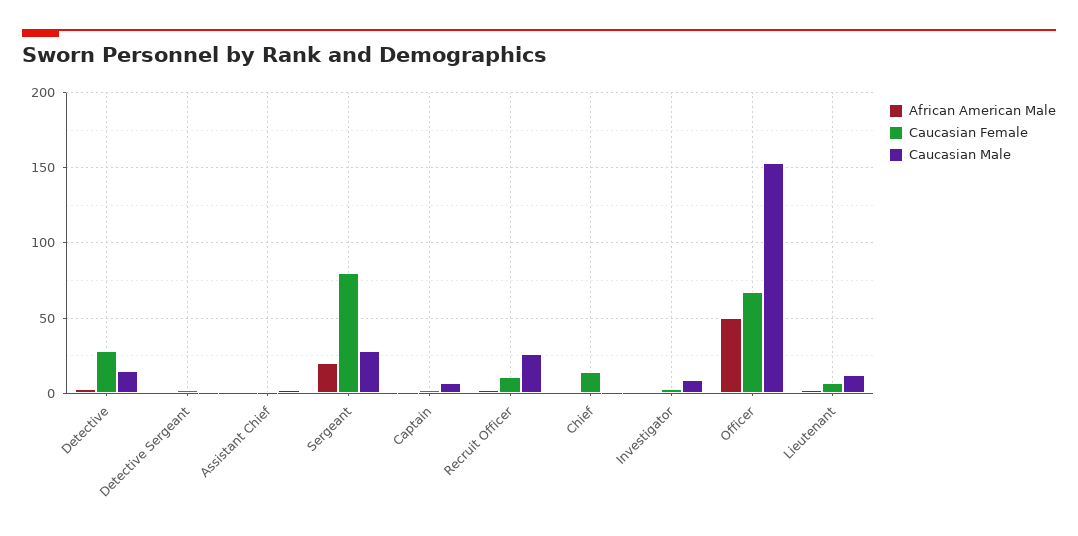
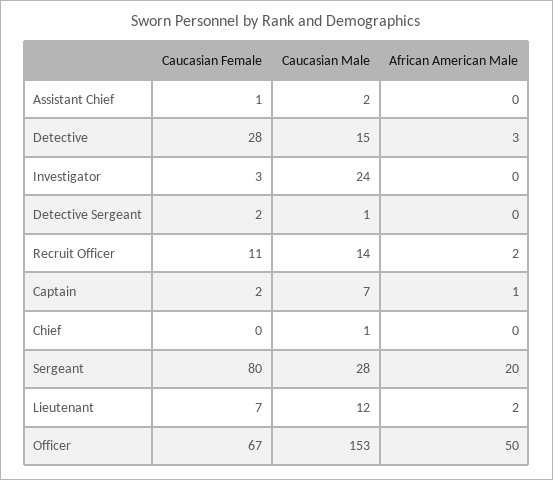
  {
    "African American Male": {
      "Detective": 3,
      "Detective Sergeant": 0,
      "Assistant Chief": 0,
      "Sergeant": 20,
      "Captain": 1,
      "Recruit Officer": 2,
      "Chief": 0,
      "Investigator": 0,
      "Officer": 50,
      "Lieutenant": 2
    },
    "Caucasian Female": {
      "Detective": 28,
      "Detective Sergeant": 2,
      "Assistant Chief": 1,
      "Sergeant": 80,
      "Captain": 2,
      "Recruit Officer": 11,
-     "Chief": 15,
+     "Chief": 0,
      "Investigator": 3,
      "Officer": 67,
      "Lieutenant": 7
    },
    "Caucasian Male": {
      "Detective": 15,
      "Detective Sergeant": 1,
      "Assistant Chief": 2,
      "Sergeant": 28,
      "Captain": 7,
-     "Recruit Officer": 25,
+     "Recruit Officer": 14,
      "Chief": 1,
-     "Investigator": 10,
+     "Investigator": 24,
      "Officer": 153,
      "Lieutenant": 12
    }
  }

